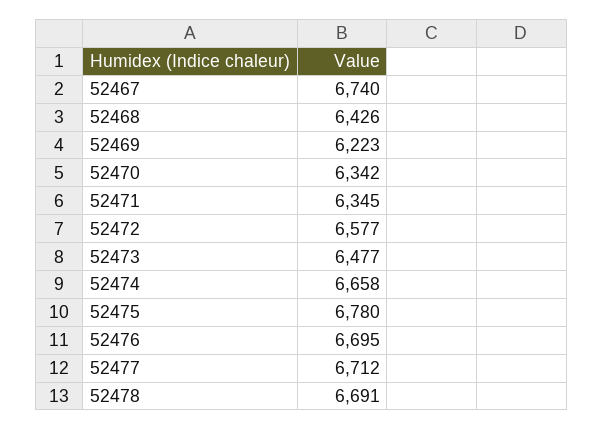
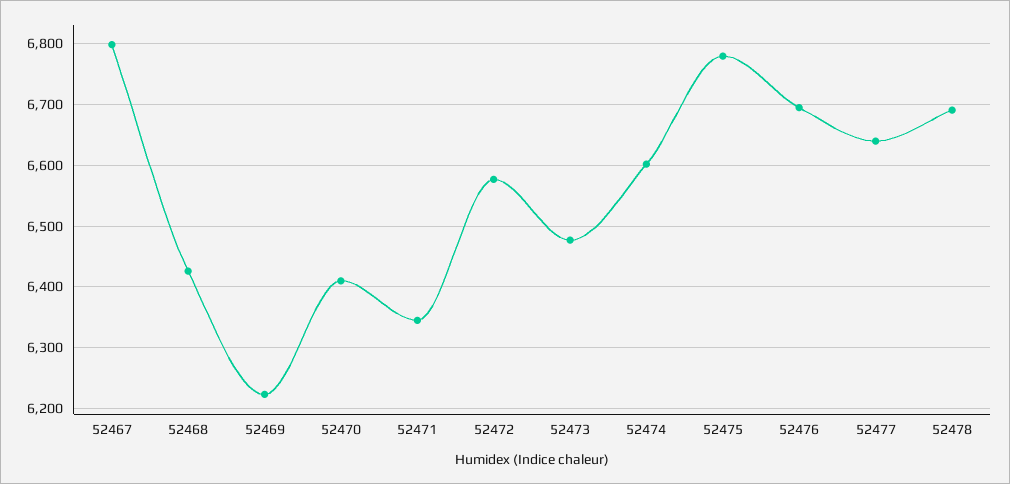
  {
-   "52467": 6740,
+   "52467": 6800,
    "52468": 6426,
    "52469": 6223,
-   "52470": 6342,
+   "52470": 6410,
    "52471": 6345,
    "52472": 6577,
    "52473": 6477,
-   "52474": 6658,
+   "52474": 6600,
    "52475": 6780,
    "52476": 6695,
-   "52477": 6712,
+   "52477": 6640,
    "52478": 6691
  }

